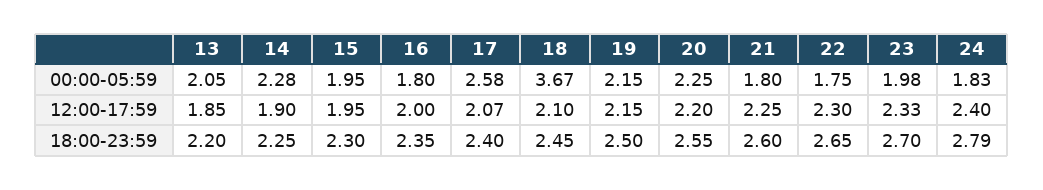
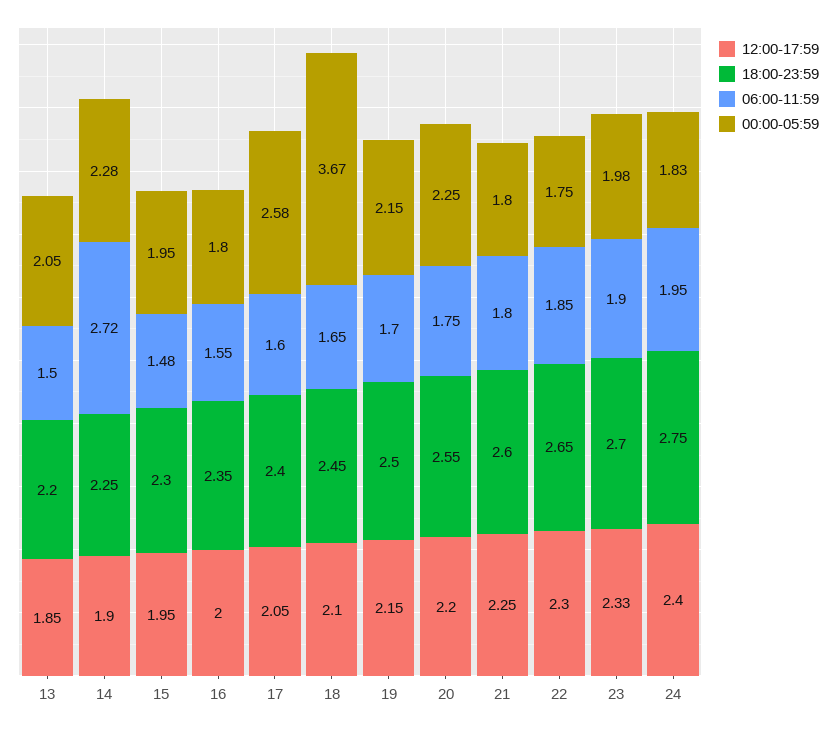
  {
    "00:00-05:59": {
      "13": 2.05,
      "14": 2.28,
      "15": 1.95,
      "16": 1.8,
      "17": 2.58,
      "18": 3.67,
      "19": 2.15,
      "20": 2.25,
      "21": 1.8,
      "22": 1.75,
      "23": 1.98,
      "24": 1.83
    },
    "12:00-17:59": {
      "13": 1.85,
      "14": 1.9,
      "15": 1.95,
      "16": 2,
-     "17": 2.07,
+     "17": 2.05,
      "18": 2.1,
      "19": 2.15,
      "20": 2.2,
      "21": 2.25,
      "22": 2.3,
      "23": 2.33,
      "24": 2.4
    },
    "18:00-23:59": {
      "13": 2.2,
      "14": 2.25,
      "15": 2.3,
      "16": 2.35,
      "17": 2.4,
      "18": 2.45,
      "19": 2.5,
      "20": 2.55,
      "21": 2.6,
      "22": 2.65,
      "23": 2.7,
-     "24": 2.79
+     "24": 2.75
-   }
+   },
+   "06:00-11:59": {
+     "13": 1.5,
+     "14": 2.72,
+     "15": 1.48,
+     "16": 1.55,
+     "17": 1.6,
+     "18": 1.65,
+     "19": 1.7,
+     "20": 1.75,
+     "21": 1.8,
+     "22": 1.85,
+     "23": 1.9,
+     "24": 1.95
+   }
  }

